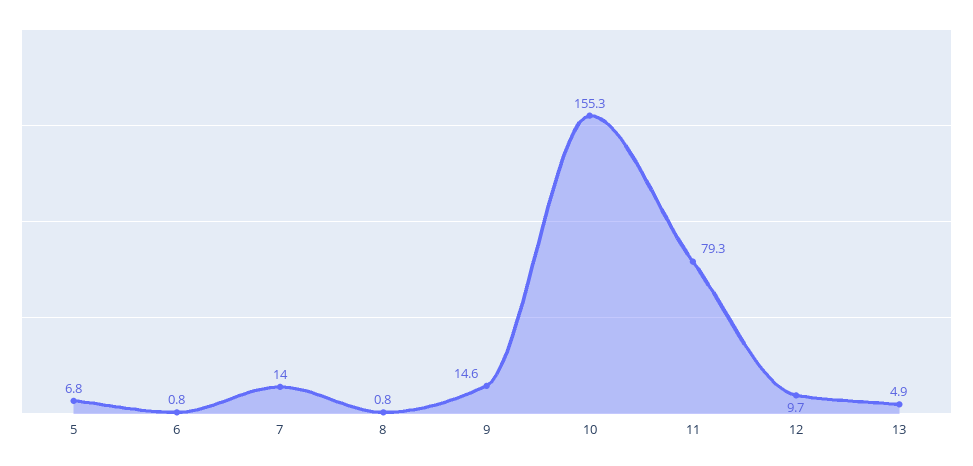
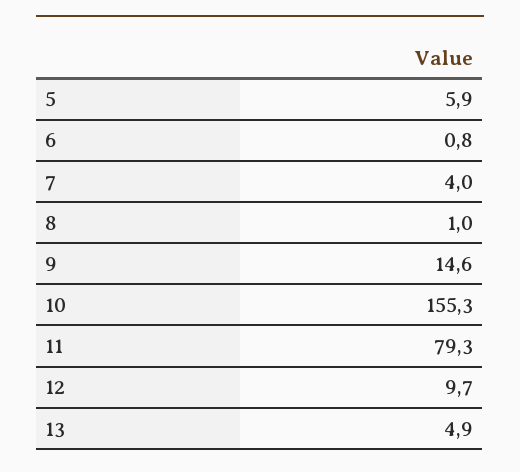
  {
-   "5": 6.8,
+   "5": 5.9,
    "6": 0.8,
-   "7": 14,
+   "7": 4,
-   "8": 0.8,
+   "8": 1,
    "9": 14.6,
    "10": 155.3,
    "11": 79.3,
    "12": 9.7,
    "13": 4.9
  }

